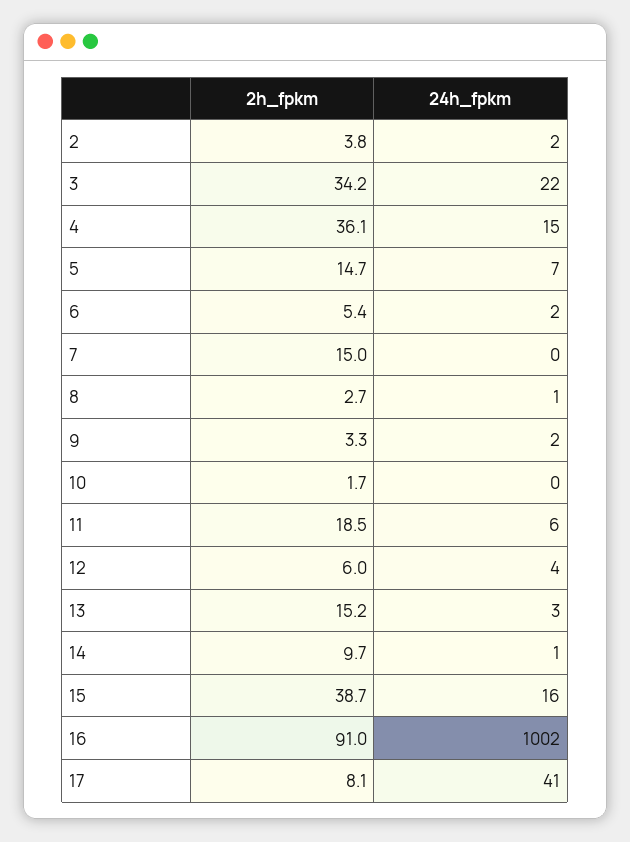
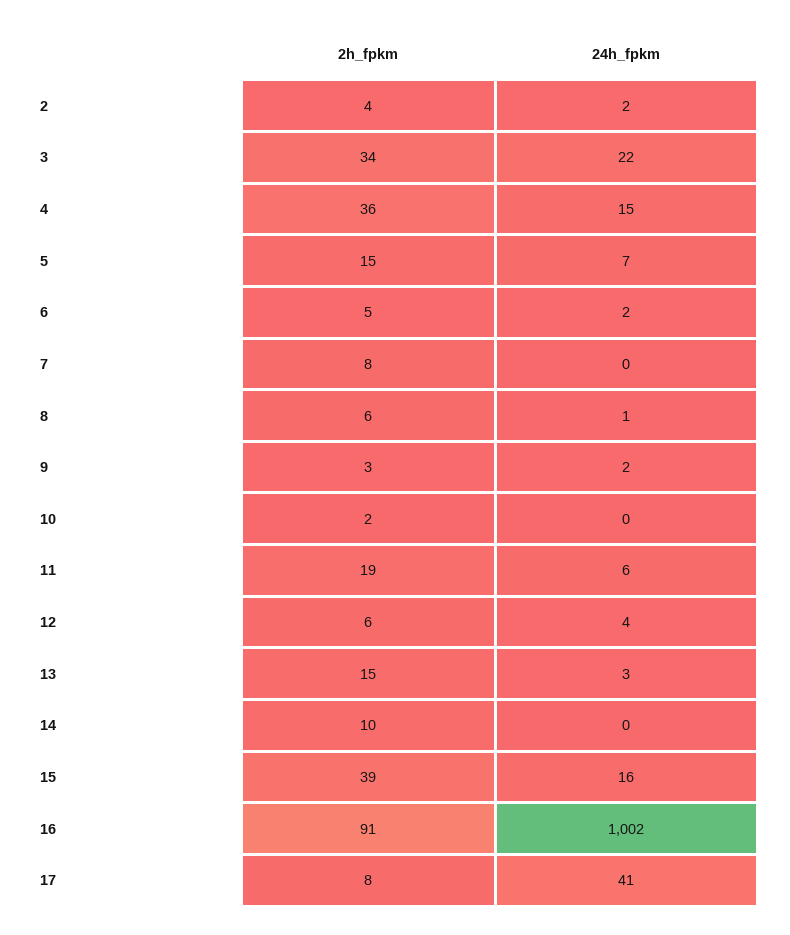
  {
    "2h_fpkm": {
      "2": 3.8,
      "3": 34.2,
      "4": 36.1,
      "5": 14.7,
      "6": 5.4,
-     "7": 15,
+     "7": 8,
-     "8": 2.7,
+     "8": 6,
      "9": 3.3,
      "10": 1.7,
      "11": 18.5,
      "12": 6,
      "13": 15.2,
      "14": 9.7,
      "15": 38.7,
      "16": 91,
      "17": 8.1
    },
    "24h_fpkm": {
      "2": 2,
      "3": 22,
      "4": 15,
      "5": 7,
      "6": 2,
      "7": 0,
      "8": 1,
      "9": 2,
      "10": 0,
      "11": 6,
      "12": 4,
      "13": 3,
-     "14": 1,
+     "14": 0,
      "15": 16,
      "16": 1002,
      "17": 41
    }
  }

